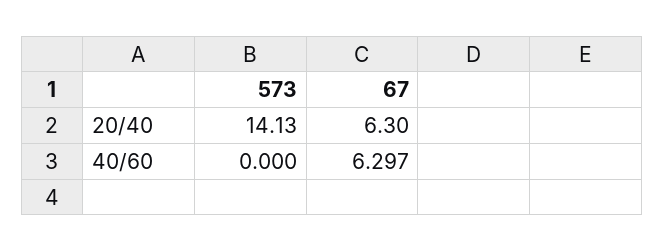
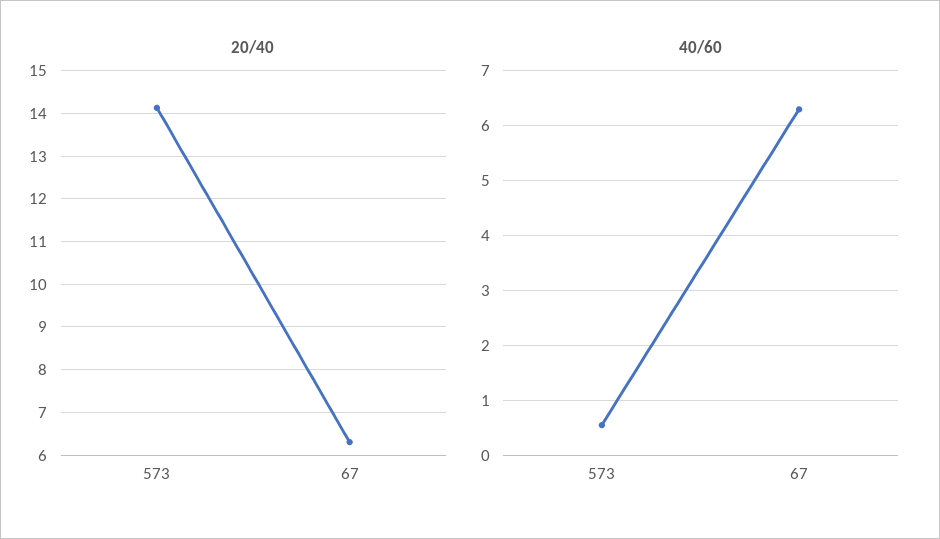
  {
    "20/40": {
      "573": 14.13,
      "67": 6.3
    },
    "40/60": {
-     "573": 0,
+     "573": 0.6,
      "67": 6.297
    }
  }

